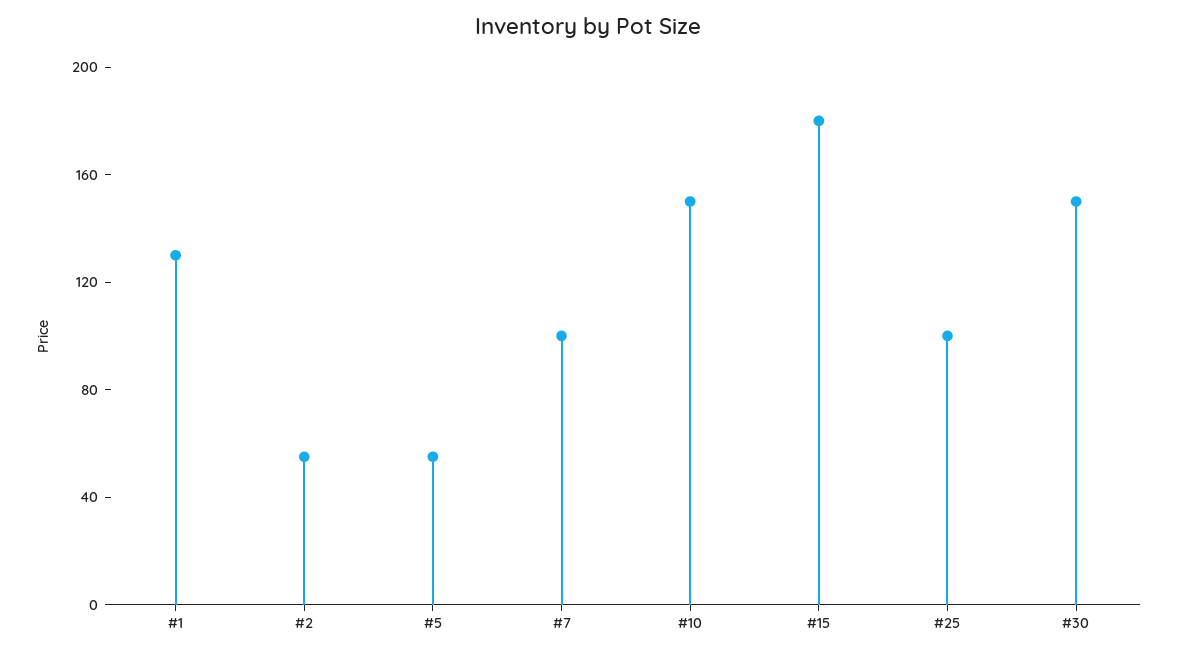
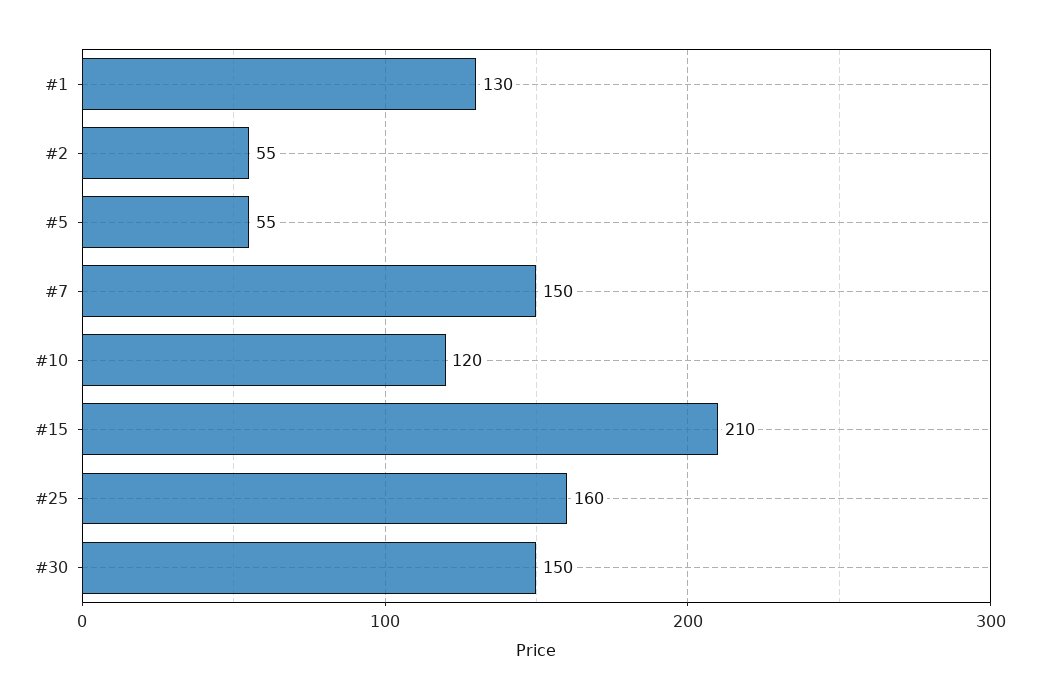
  {
    "#1": 130,
    "#2": 55,
    "#5": 55,
-   "#7": 100,
+   "#7": 150,
-   "#10": 150,
+   "#10": 120,
-   "#15": 180,
+   "#15": 210,
-   "#25": 100,
+   "#25": 160,
    "#30": 150
  }

